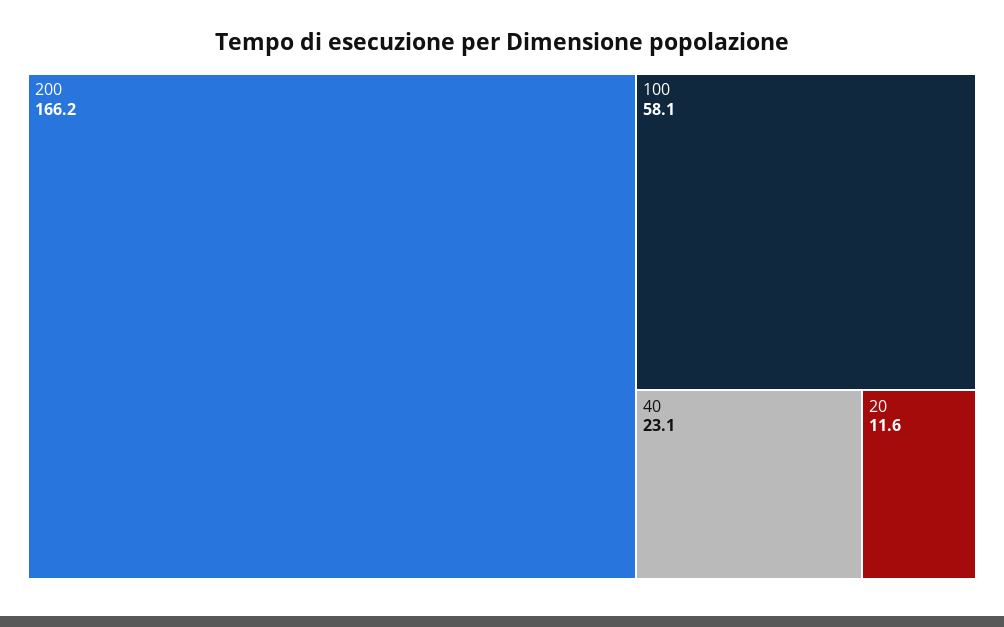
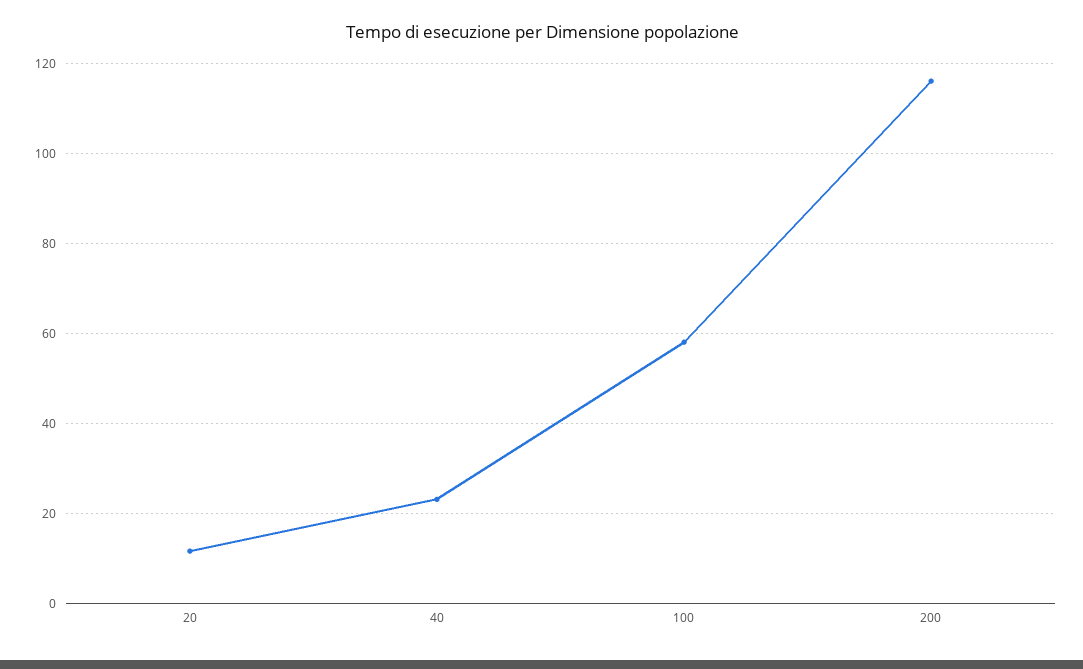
  {
-   "200": 166.2,
+   "200": 116,
    "100": 58.1,
    "40": 23.1,
    "20": 11.6
  }

